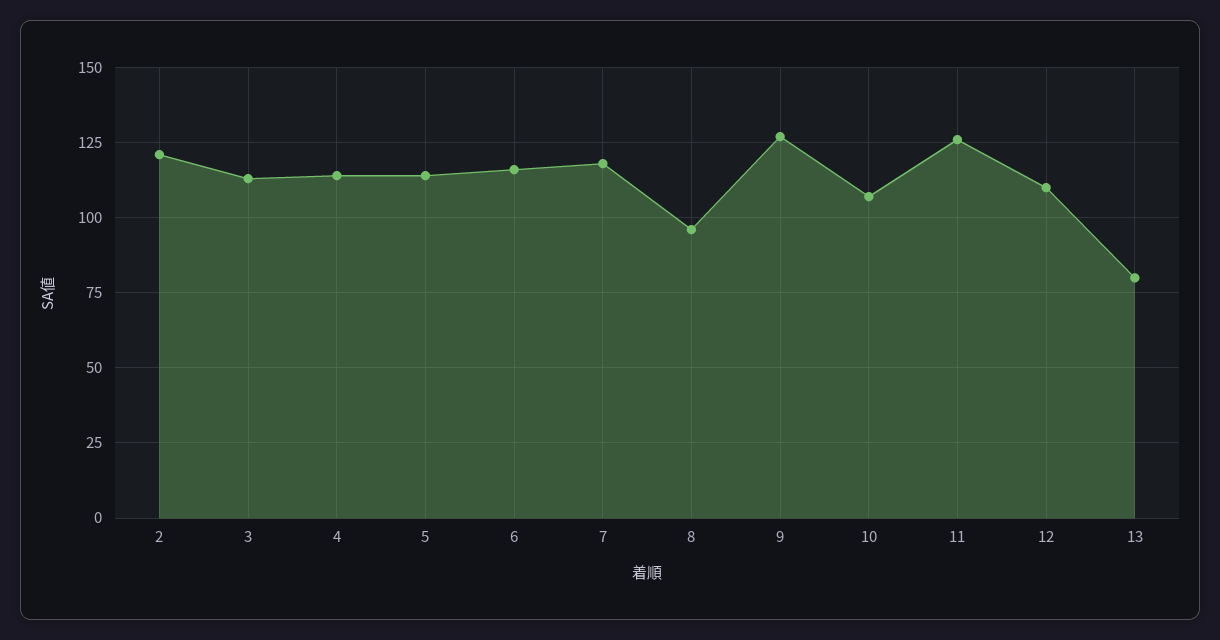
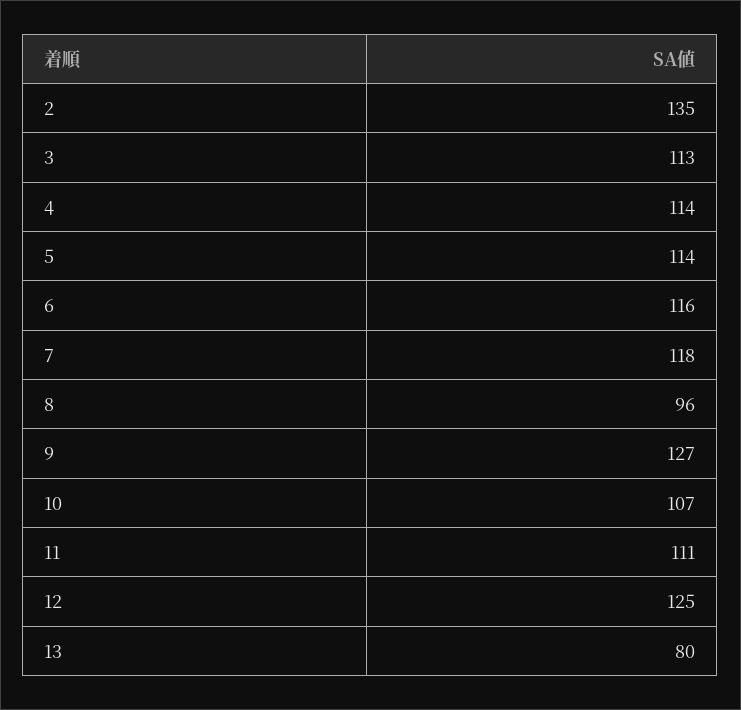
  {
-   "2": 120,
+   "2": 135,
    "3": 113,
    "4": 114,
    "5": 114,
    "6": 116,
    "7": 118,
    "8": 96,
    "9": 127,
    "10": 107,
-   "11": 125,
+   "11": 111,
-   "12": 110,
+   "12": 125,
    "13": 80
  }

